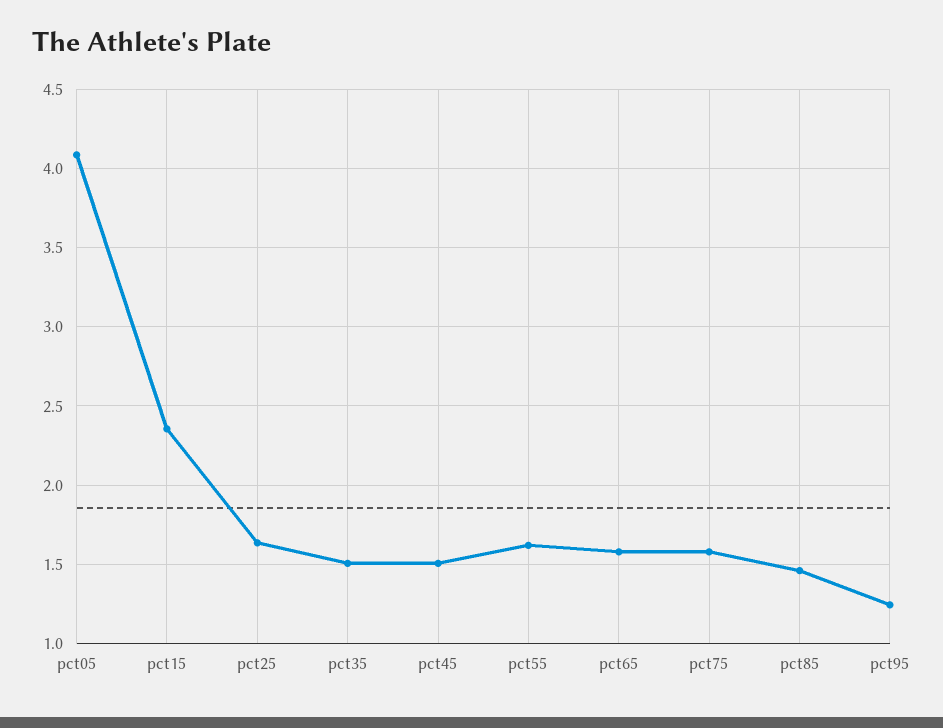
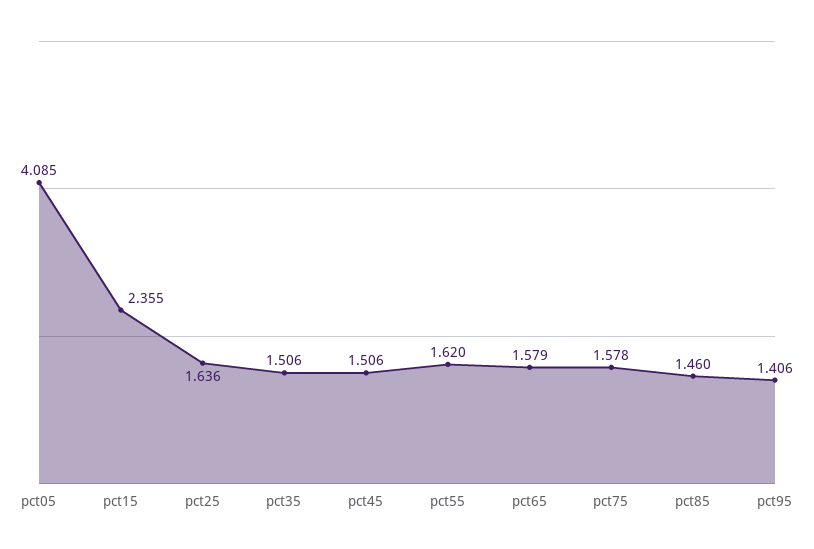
  {
    "pct05": 4.085,
    "pct15": 2.355,
    "pct25": 1.636,
    "pct35": 1.506,
    "pct45": 1.506,
    "pct55": 1.62,
    "pct65": 1.579,
    "pct75": 1.578,
    "pct85": 1.46,
-   "pct95": 1.25
+   "pct95": 1.406
  }

